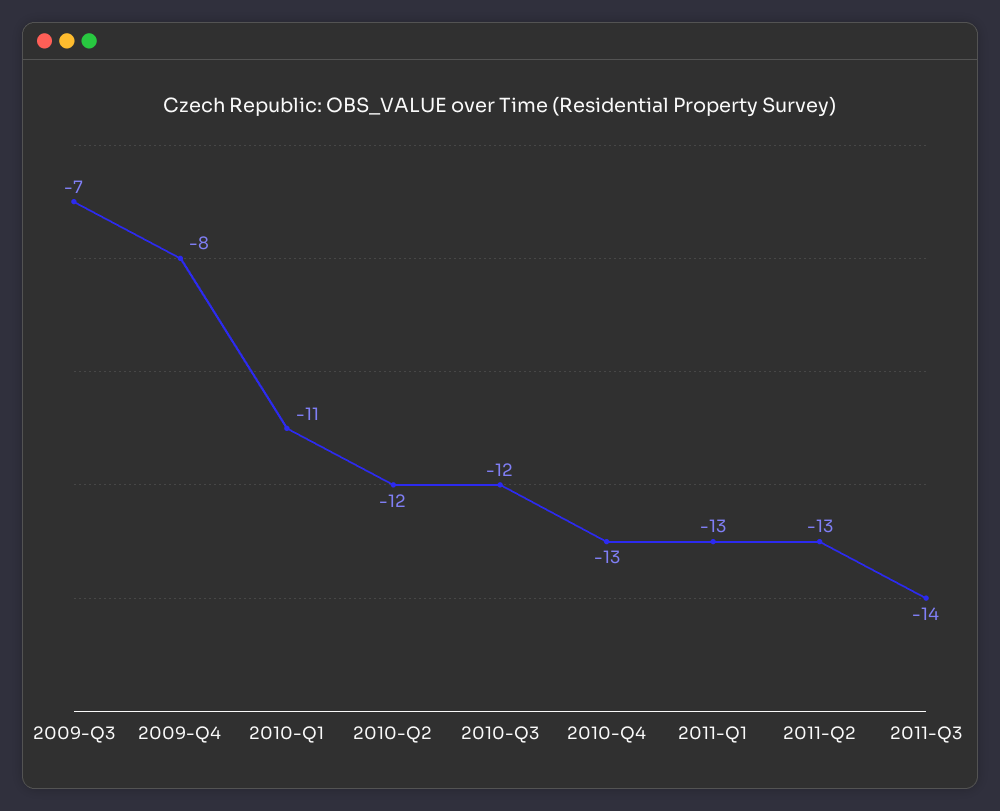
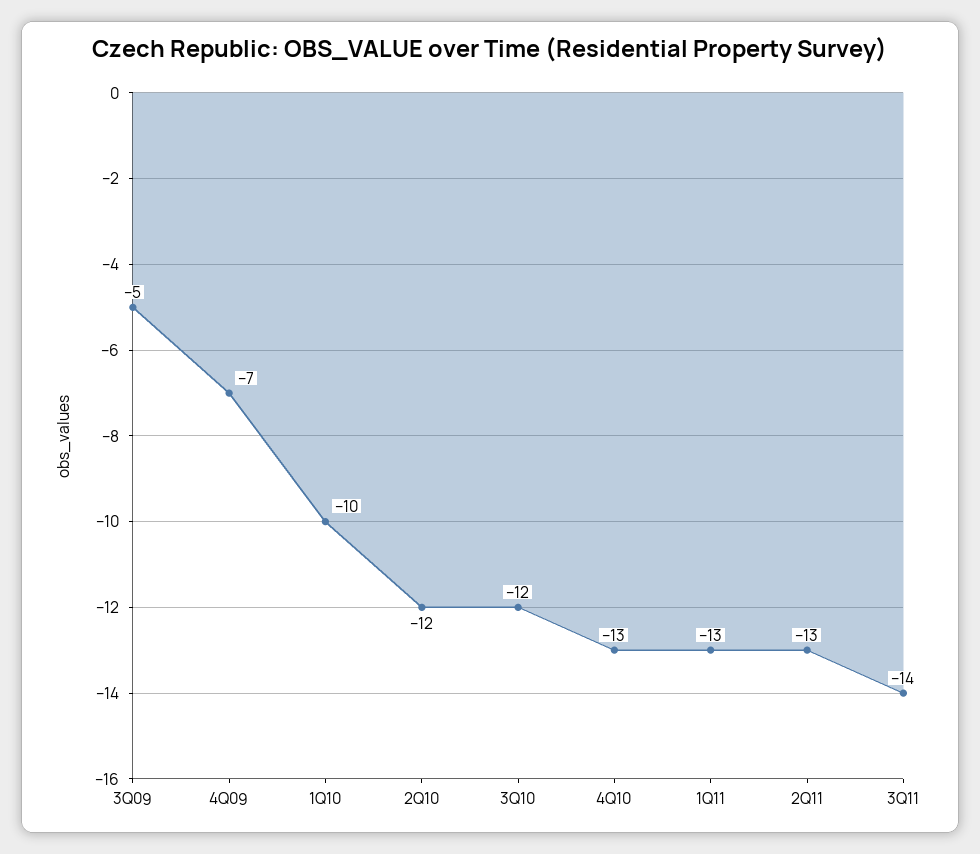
  {
-   "2009-Q3": -7,
+   "2009-Q3": -5,
-   "2009-Q4": -8,
+   "2009-Q4": -7,
-   "2010-Q1": -11,
+   "2010-Q1": -10,
    "2010-Q2": -12,
    "2010-Q3": -12,
    "2010-Q4": -13,
    "2011-Q1": -13,
    "2011-Q2": -13,
    "2011-Q3": -14
  }

